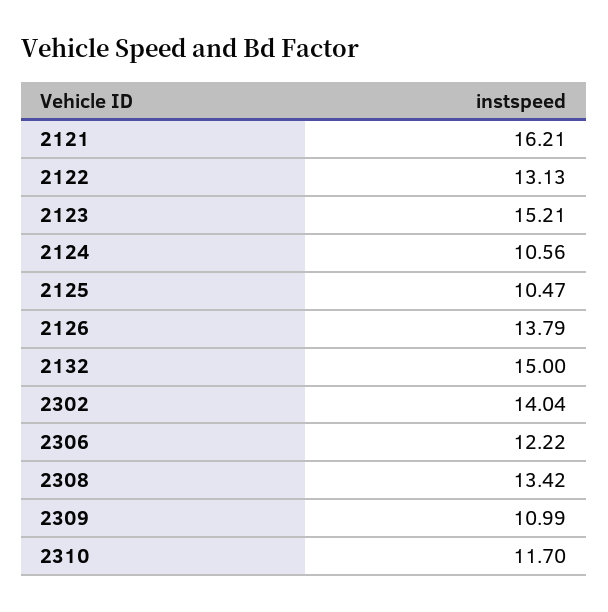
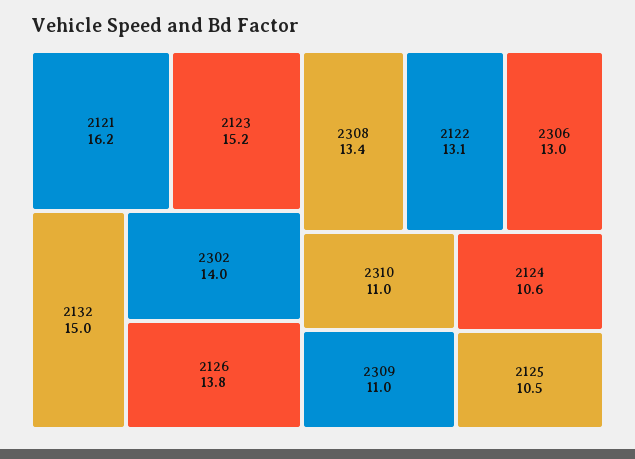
  {
    "2121": 16.21,
    "2122": 13.13,
    "2123": 15.21,
    "2124": 10.56,
    "2125": 10.47,
    "2126": 13.79,
    "2132": 15,
    "2302": 14.04,
-   "2306": 12.22,
+   "2306": 13,
    "2308": 13.42,
    "2309": 10.99,
-   "2310": 11.7
+   "2310": 11
  }

